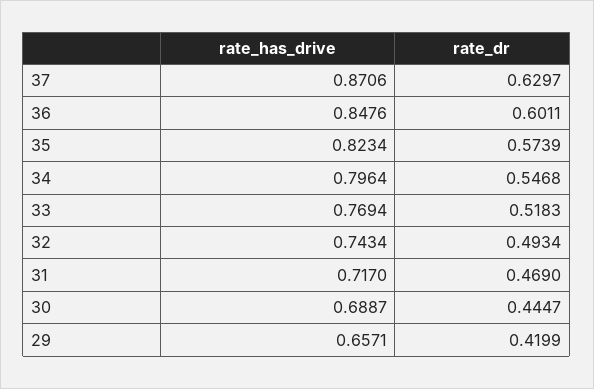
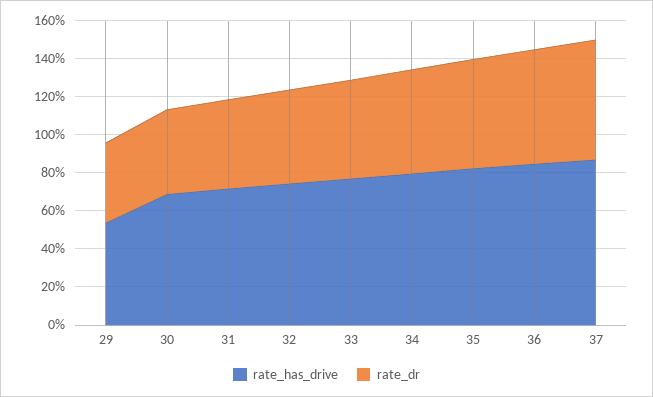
  {
    "rate_has_drive": {
      "37": 0.8706,
      "36": 0.8476,
      "35": 0.8234,
      "34": 0.7964,
      "33": 0.7694,
      "32": 0.7434,
      "31": 0.717,
      "30": 0.6887,
-     "29": 0.6571
+     "29": 0.55
    },
    "rate_dr": {
      "37": 0.6297,
      "36": 0.6011,
      "35": 0.5739,
      "34": 0.5468,
      "33": 0.5183,
      "32": 0.4934,
      "31": 0.469,
      "30": 0.4447,
      "29": 0.4199
    }
  }

